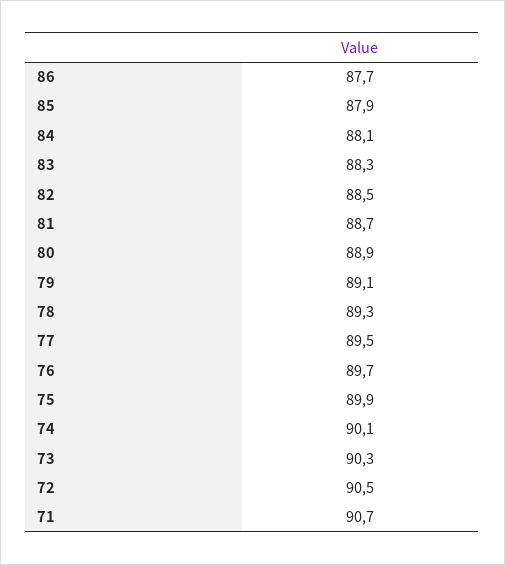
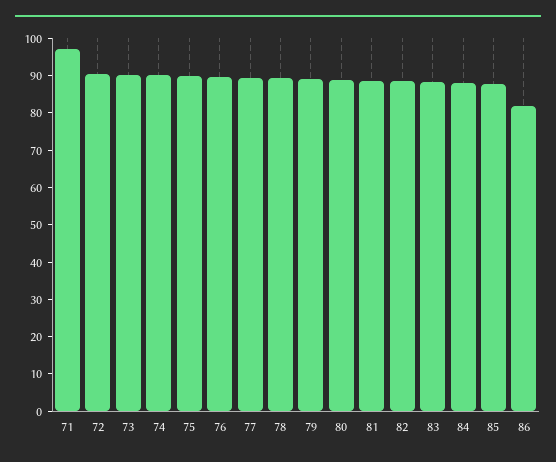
  {
-   "86": 87.7,
+   "86": 82.5,
    "85": 87.9,
    "84": 88.1,
    "83": 88.3,
    "82": 88.5,
    "81": 88.7,
    "80": 88.9,
    "79": 89.1,
    "78": 89.3,
    "77": 89.5,
    "76": 89.7,
    "75": 89.9,
    "74": 90.1,
    "73": 90.3,
    "72": 90.5,
-   "71": 90.7
+   "71": 97.5
  }

